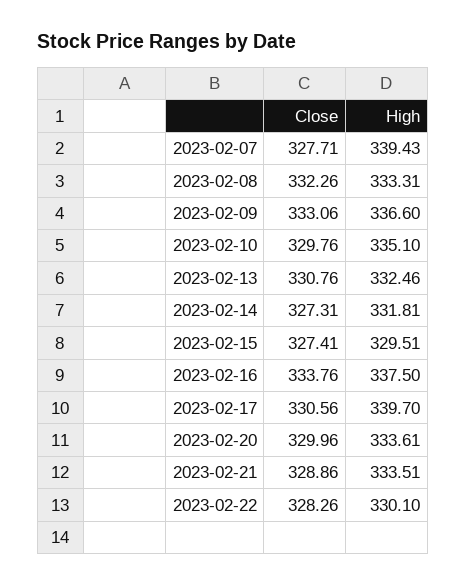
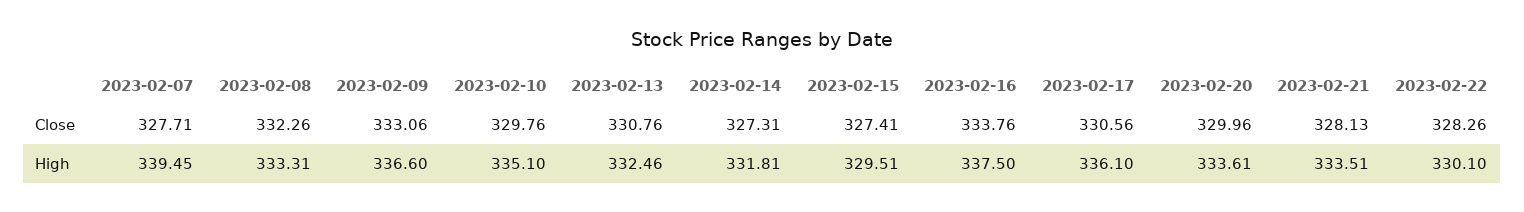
  {
    "Close": {
      "2023-02-07": 327.71,
      "2023-02-08": 332.26,
      "2023-02-09": 333.06,
      "2023-02-10": 329.76,
      "2023-02-13": 330.76,
      "2023-02-14": 327.31,
      "2023-02-15": 327.41,
      "2023-02-16": 333.76,
      "2023-02-17": 330.56,
      "2023-02-20": 329.96,
-     "2023-02-21": 328.86,
+     "2023-02-21": 328.13,
      "2023-02-22": 328.26
    },
    "High": {
-     "2023-02-07": 339.43,
+     "2023-02-07": 339.45,
      "2023-02-08": 333.31,
      "2023-02-09": 336.6,
      "2023-02-10": 335.1,
      "2023-02-13": 332.46,
      "2023-02-14": 331.81,
      "2023-02-15": 329.51,
      "2023-02-16": 337.5,
-     "2023-02-17": 339.7,
+     "2023-02-17": 336.1,
      "2023-02-20": 333.61,
      "2023-02-21": 333.51,
      "2023-02-22": 330.1
    }
  }

